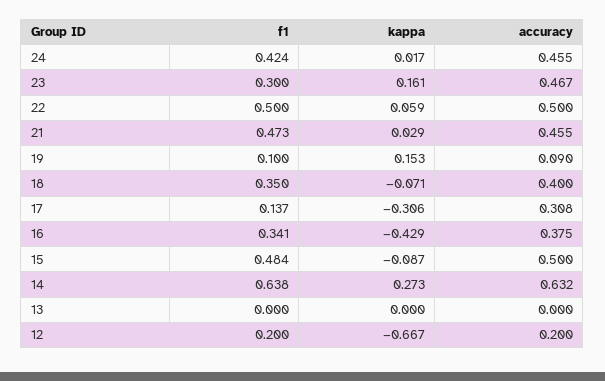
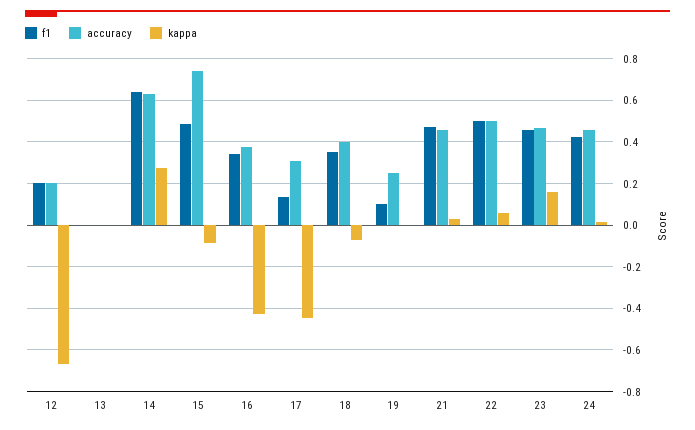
  {
    "f1": {
      "24": 0.424,
-     "23": 0.3,
+     "23": 0.45,
      "22": 0.5,
      "21": 0.473,
      "19": 0.1,
      "18": 0.35,
      "17": 0.137,
      "16": 0.341,
      "15": 0.484,
      "14": 0.638,
      "13": 0,
      "12": 0.2
    },
    "kappa": {
      "24": 0.017,
      "23": 0.161,
      "22": 0.059,
      "21": 0.029,
-     "19": 0.153,
+     "19": 0,
      "18": -0.071,
-     "17": -0.306,
+     "17": -0.45,
      "16": -0.429,
      "15": -0.087,
      "14": 0.273,
      "13": 0,
      "12": -0.667
    },
    "accuracy": {
      "24": 0.455,
      "23": 0.467,
      "22": 0.5,
      "21": 0.455,
-     "19": 0.09,
+     "19": 0.25,
      "18": 0.4,
      "17": 0.308,
      "16": 0.375,
-     "15": 0.5,
+     "15": 0.75,
      "14": 0.632,
      "13": 0,
      "12": 0.2
    }
  }

